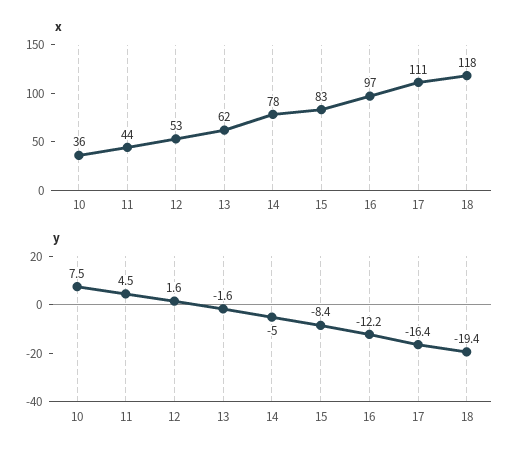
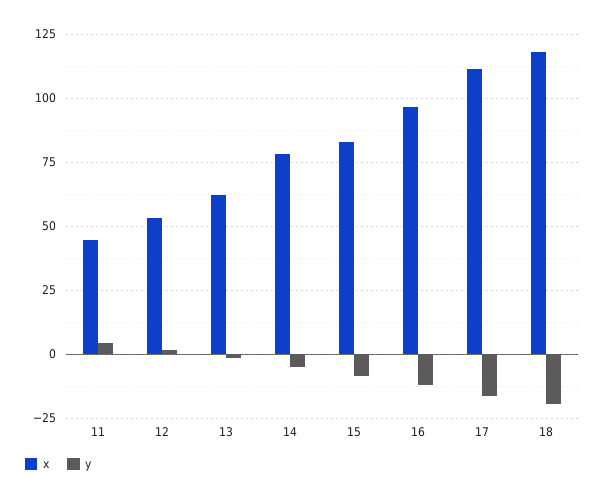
  {
    "x": {
-     "10": 36,
      "11": 44,
      "12": 53,
      "13": 62,
      "14": 78,
      "15": 83,
      "16": 97,
      "17": 111,
      "18": 118
    },
    "y": {
-     "10": 7.5,
      "11": 4.5,
      "12": 1.6,
      "13": -1.6,
      "14": -5,
      "15": -8.4,
      "16": -12.2,
      "17": -16.4,
      "18": -19.4
    }
  }

